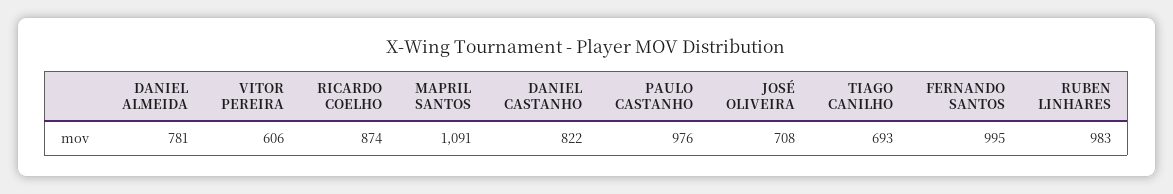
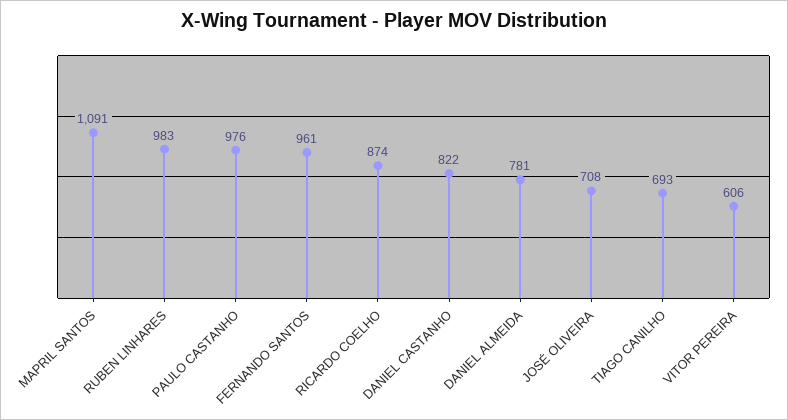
  {
    "DANIEL ALMEIDA": 781,
    "VITOR PEREIRA": 606,
    "RICARDO COELHO": 874,
    "MAPRIL SANTOS": 1091,
    "DANIEL CASTANHO": 822,
    "PAULO CASTANHO": 976,
    "JOSÉ OLIVEIRA": 708,
    "TIAGO CANILHO": 693,
-   "FERNANDO SANTOS": 995,
+   "FERNANDO SANTOS": 961,
    "RUBEN LINHARES": 983
  }

